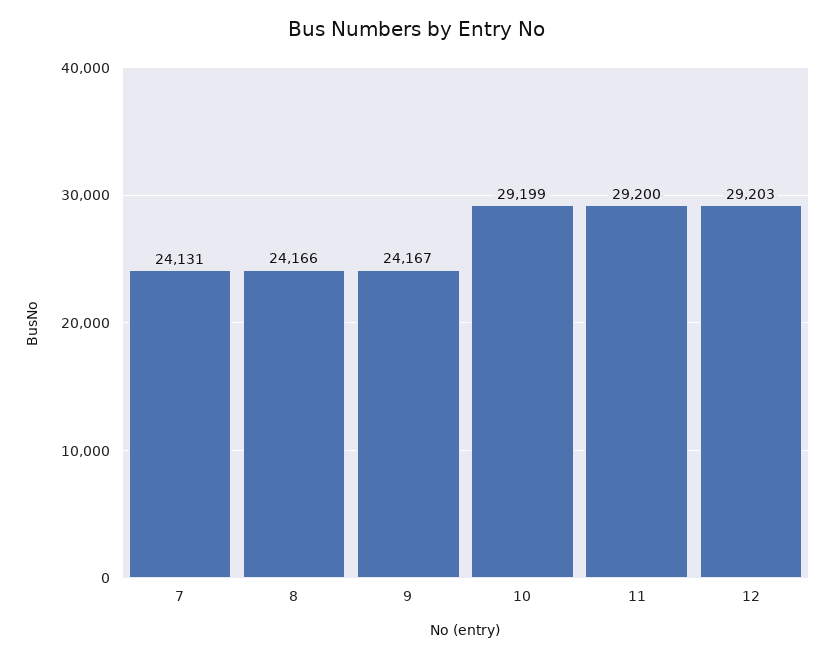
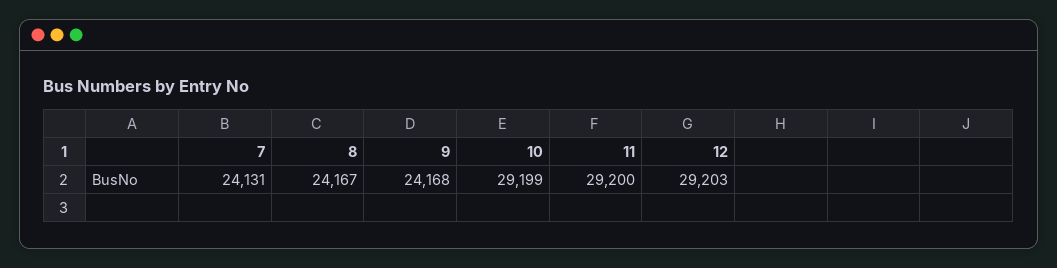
  {
    "7": 24131,
-   "8": 24166,
+   "8": 24167,
-   "9": 24167,
+   "9": 24168,
    "10": 29199,
    "11": 29200,
    "12": 29203
  }

